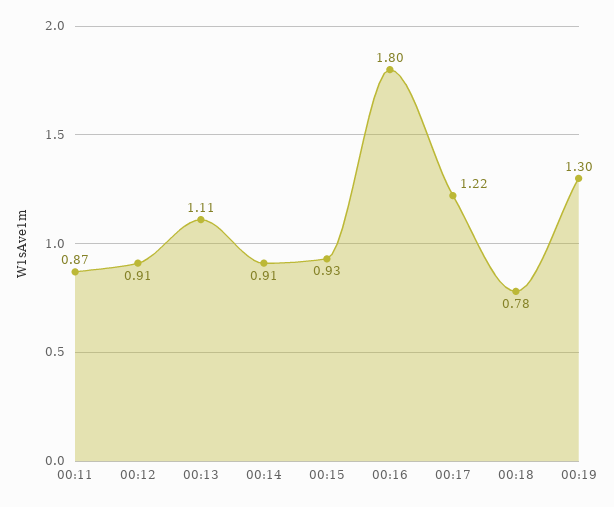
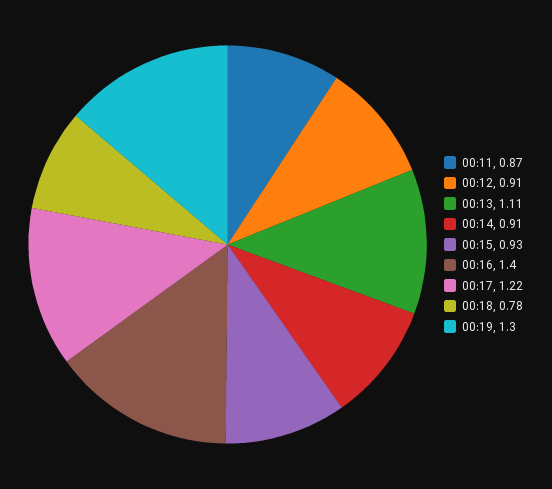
  {
    "00:11": 0.87,
    "00:12": 0.91,
    "00:13": 1.11,
    "00:14": 0.91,
    "00:15": 0.93,
-   "00:16": 1.8,
+   "00:16": 1.4,
    "00:17": 1.22,
    "00:18": 0.78,
    "00:19": 1.3
  }

